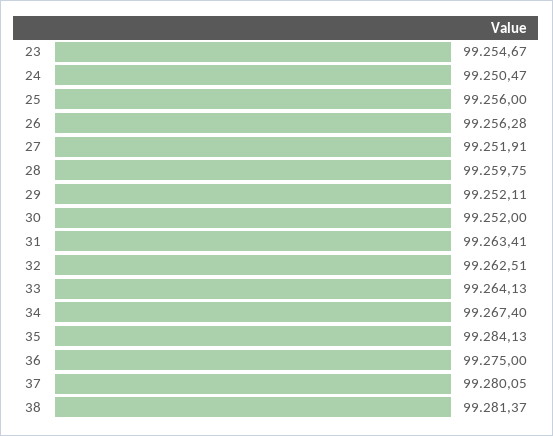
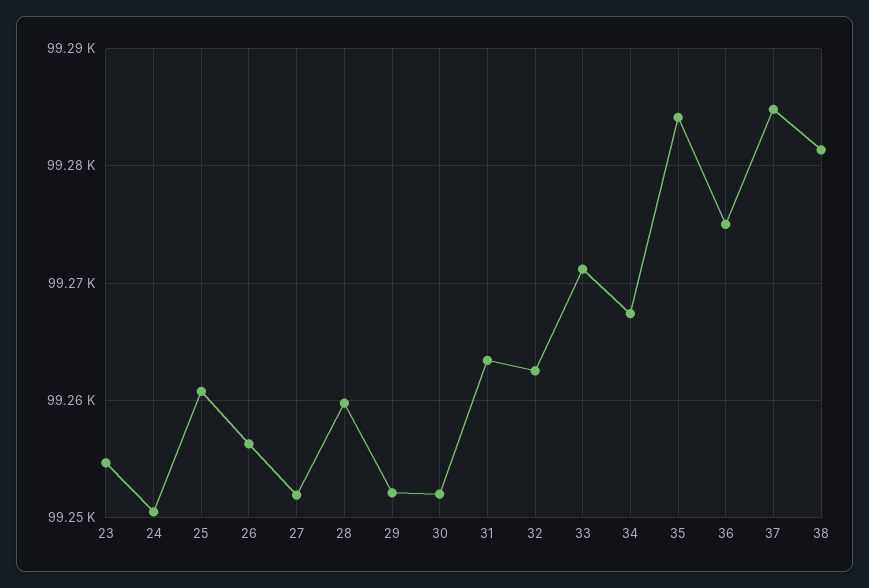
  {
    "23": 99254.67,
    "24": 99250.47,
-   "25": 99256,
+   "25": 99261,
    "26": 99256.28,
    "27": 99251.91,
    "28": 99259.75,
    "29": 99252.11,
    "30": 99252,
    "31": 99263.41,
    "32": 99262.51,
-   "33": 99264.13,
+   "33": 99271,
    "34": 99267.4,
    "35": 99284.13,
    "36": 99275,
-   "37": 99280.05,
+   "37": 99285,
    "38": 99281.37
  }

